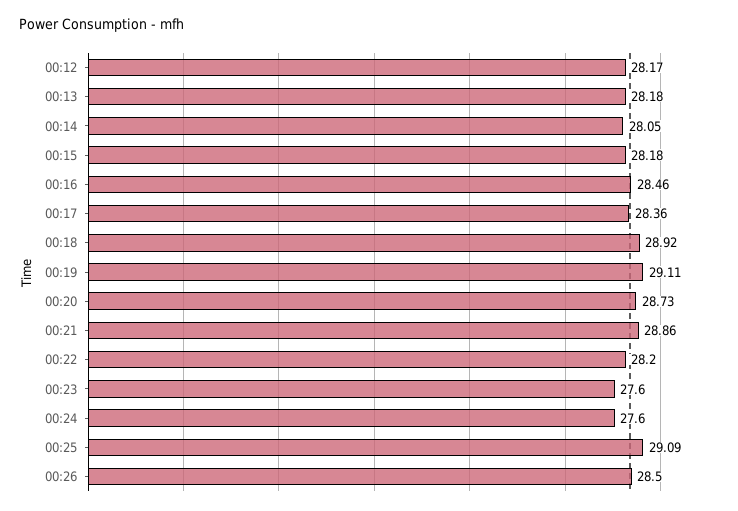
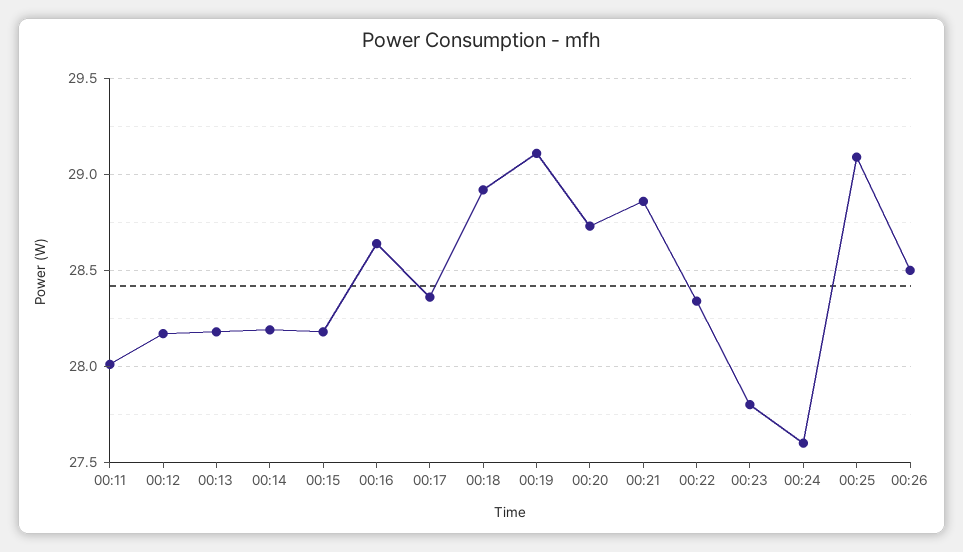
  {
    "00:12": 28.17,
    "00:13": 28.18,
-   "00:14": 28.05,
+   "00:14": 28.2,
    "00:15": 28.18,
-   "00:16": 28.46,
+   "00:16": 28.65,
    "00:17": 28.36,
    "00:18": 28.92,
    "00:19": 29.11,
    "00:20": 28.73,
    "00:21": 28.86,
-   "00:22": 28.2,
+   "00:22": 28.35,
-   "00:23": 27.6,
+   "00:23": 27.8,
    "00:24": 27.6,
    "00:25": 29.09,
-   "00:26": 28.5
+   "00:26": 28.5,
+   "00:11": 28
  }

